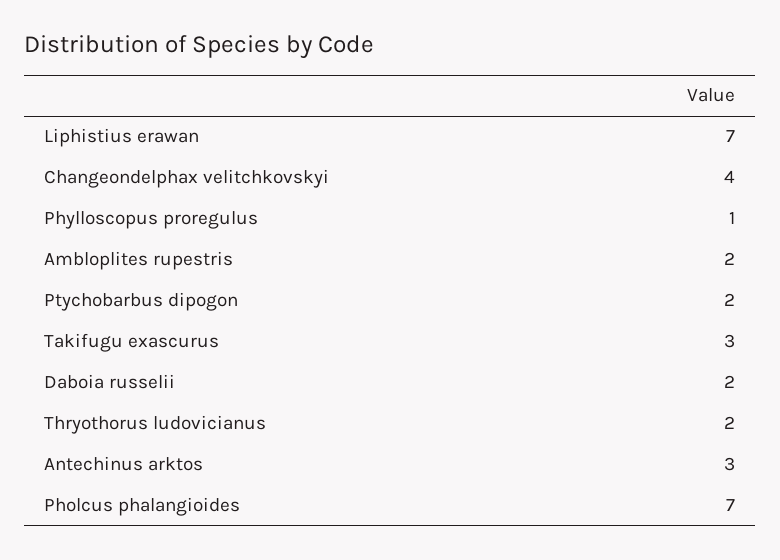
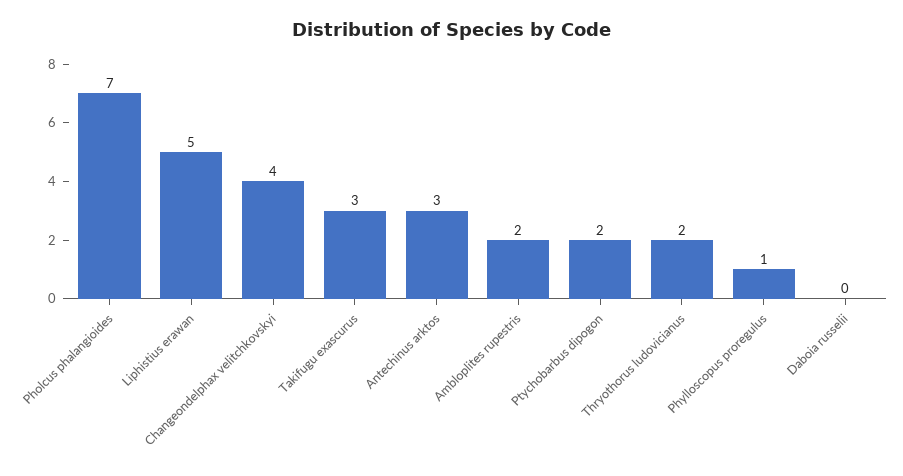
  {
-   "Liphistius erawan": 7,
+   "Liphistius erawan": 5,
    "Changeondelphax velitchkovskyi": 4,
    "Phylloscopus proregulus": 1,
    "Ambloplites rupestris": 2,
    "Ptychobarbus dipogon": 2,
    "Takifugu exascurus": 3,
-   "Daboia russelii": 2,
+   "Daboia russelii": 0,
    "Thryothorus ludovicianus": 2,
    "Antechinus arktos": 3,
    "Pholcus phalangioides": 7
  }

